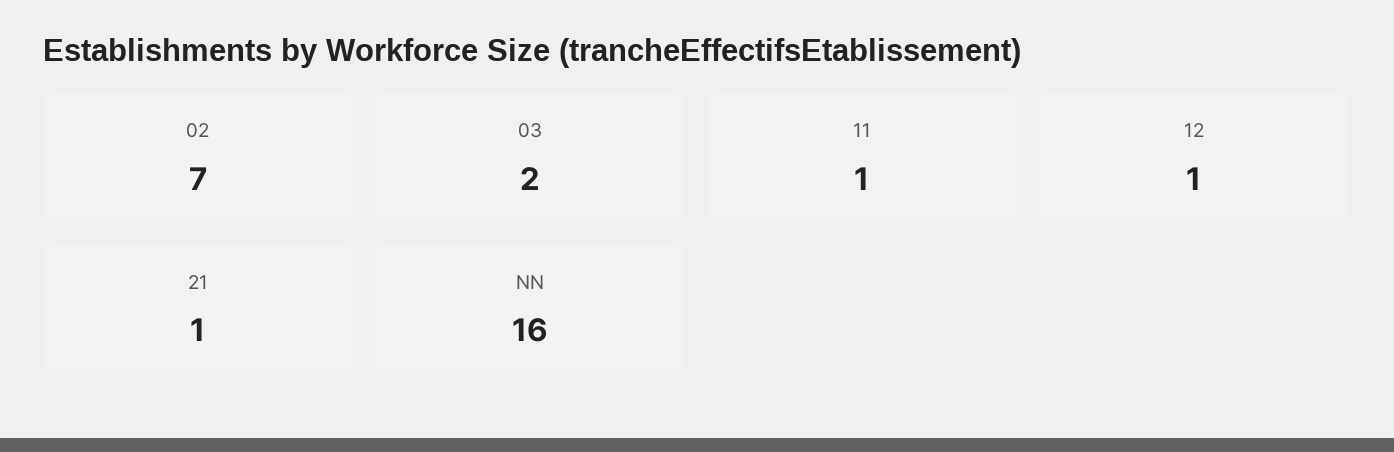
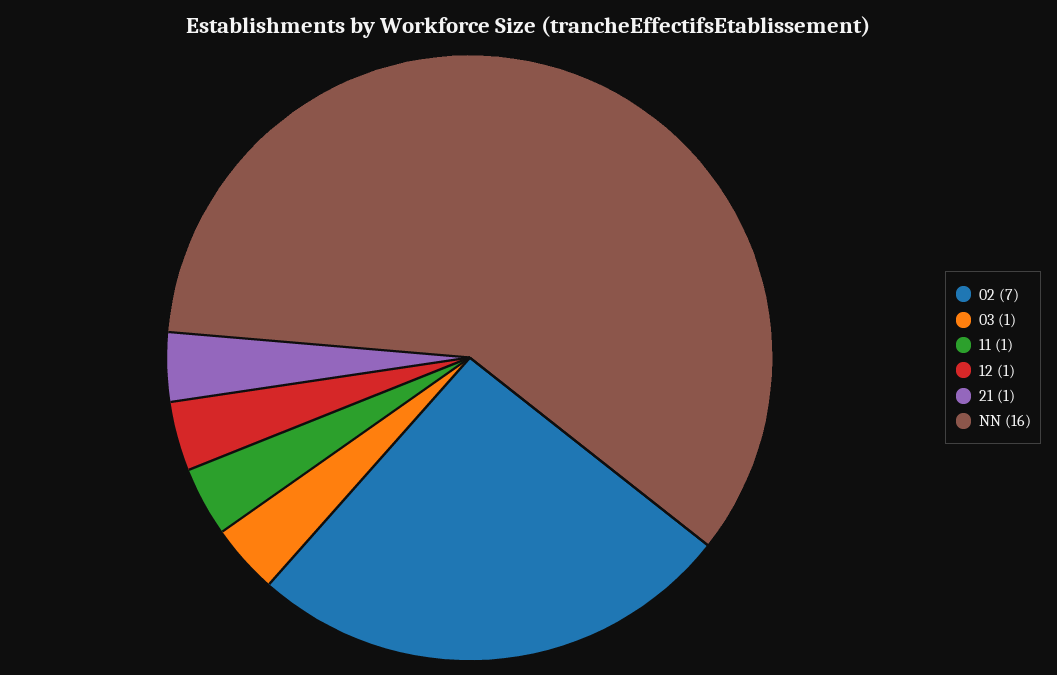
  {
    "02": 7,
-   "03": 2,
+   "03": 1,
    "11": 1,
    "12": 1,
    "21": 1,
    "NN": 16
  }

